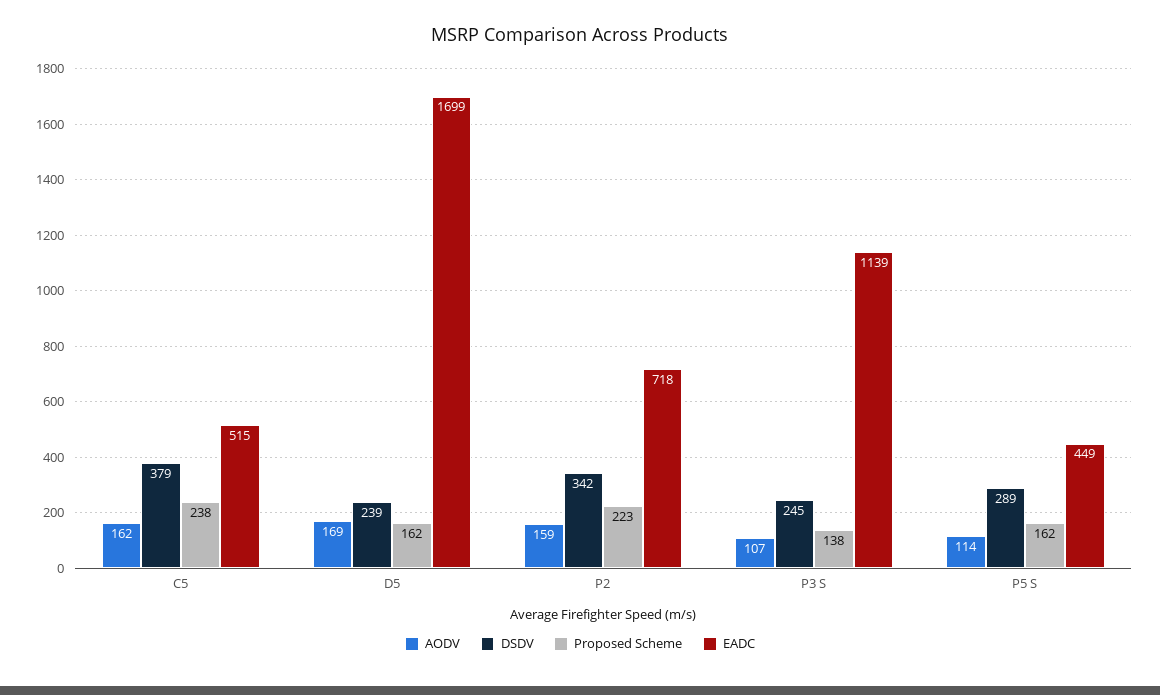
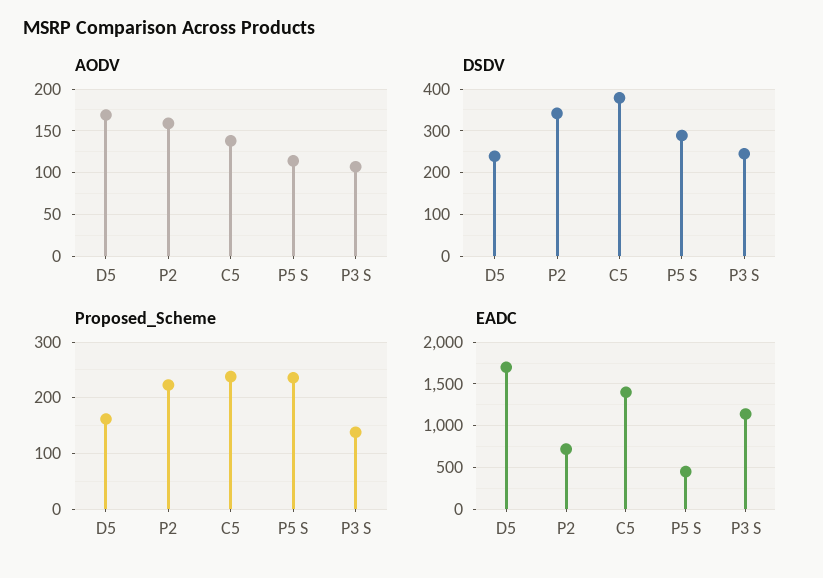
  {
    "AODV": {
-     "C5": 162,
+     "C5": 140,
      "D5": 169,
      "P2": 159,
      "P3 S": 107,
      "P5 S": 114
    },
    "DSDV": {
      "C5": 379,
      "D5": 239,
      "P2": 342,
      "P3 S": 245,
      "P5 S": 289
    },
    "Proposed Scheme": {
      "C5": 238,
      "D5": 162,
      "P2": 223,
      "P3 S": 138,
-     "P5 S": 162
+     "P5 S": 240
    },
    "EADC": {
-     "C5": 515,
+     "C5": 1400,
      "D5": 1699,
      "P2": 718,
      "P3 S": 1139,
      "P5 S": 449
    }
  }

